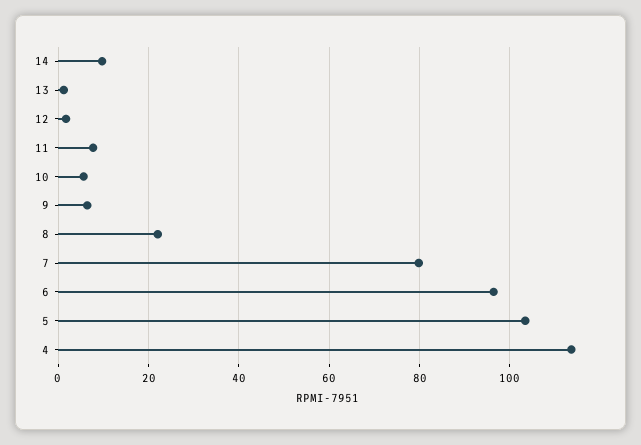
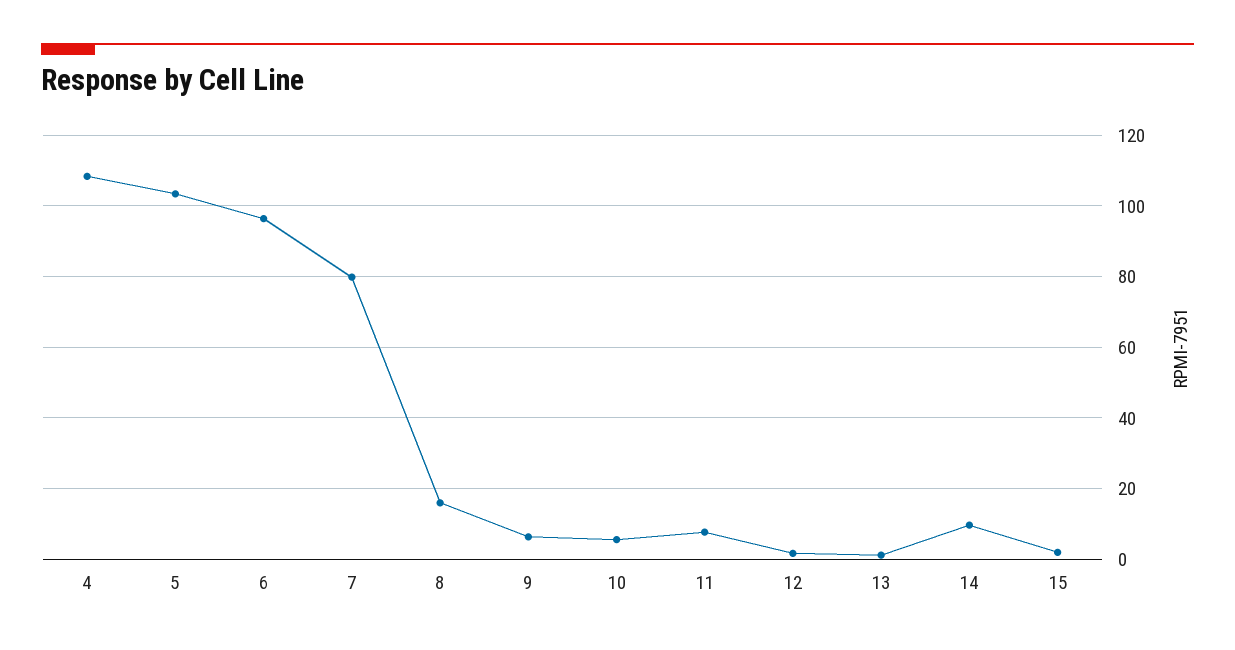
  {
    "14": 10,
    "13": 2,
    "12": 2,
    "11": 8,
    "10": 6,
    "9": 6,
-   "8": 22,
+   "8": 16,
    "7": 80,
    "6": 96,
    "5": 104,
-   "4": 114
+   "4": 108,
+   "15": 2
  }

